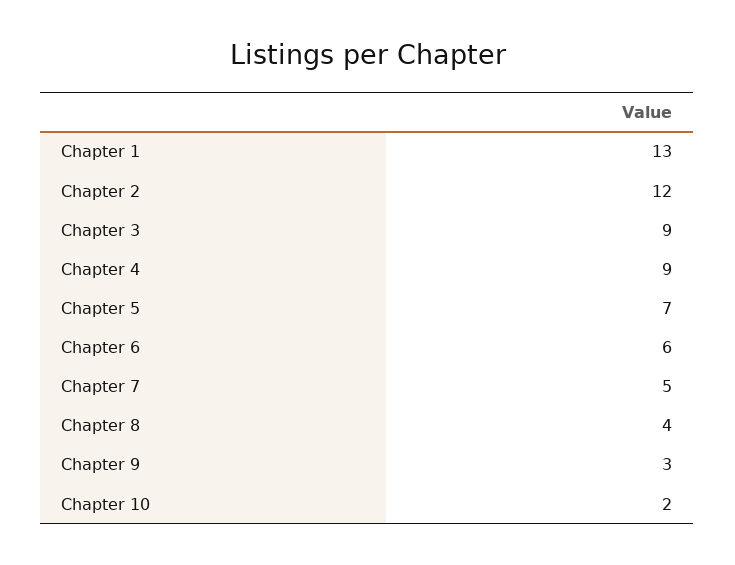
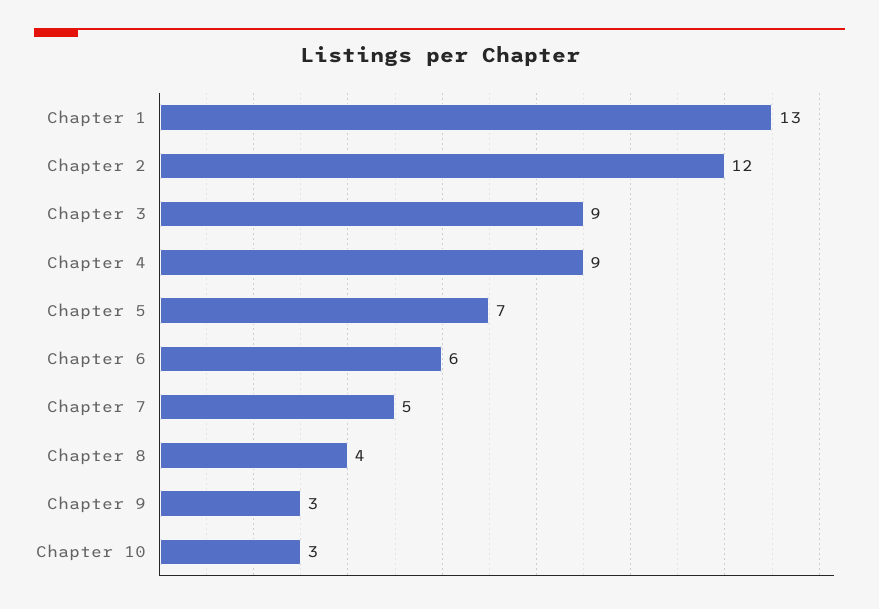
  {
    "Chapter 1": 13,
    "Chapter 2": 12,
    "Chapter 3": 9,
    "Chapter 4": 9,
    "Chapter 5": 7,
    "Chapter 6": 6,
    "Chapter 7": 5,
    "Chapter 8": 4,
    "Chapter 9": 3,
-   "Chapter 10": 2
+   "Chapter 10": 3
  }

